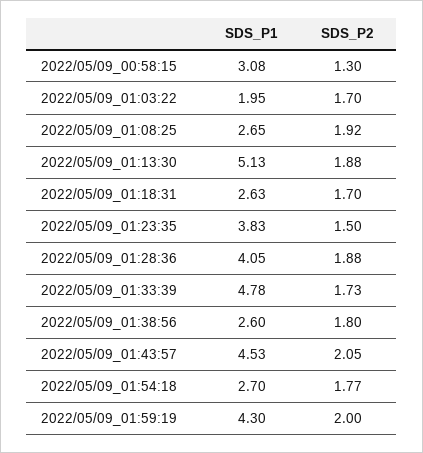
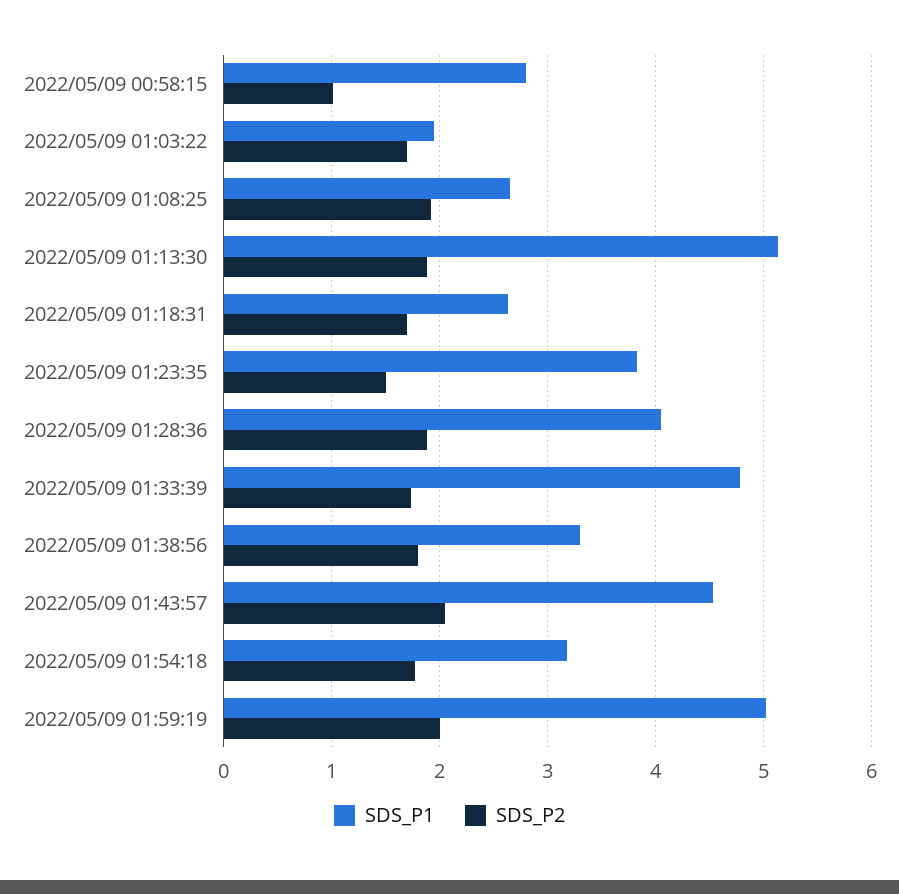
  {
    "SDS_P1": {
-     "2022/05/09_00:58:15": 3.08,
+     "2022/05/09_00:58:15": 2.8,
      "2022/05/09_01:03:22": 1.95,
      "2022/05/09_01:08:25": 2.65,
      "2022/05/09_01:13:30": 5.13,
      "2022/05/09_01:18:31": 2.63,
      "2022/05/09_01:23:35": 3.83,
      "2022/05/09_01:28:36": 4.05,
      "2022/05/09_01:33:39": 4.78,
-     "2022/05/09_01:38:56": 2.6,
+     "2022/05/09_01:38:56": 3.3,
      "2022/05/09_01:43:57": 4.53,
-     "2022/05/09_01:54:18": 2.7,
+     "2022/05/09_01:54:18": 3.2,
-     "2022/05/09_01:59:19": 4.3
+     "2022/05/09_01:59:19": 5
    },
    "SDS_P2": {
-     "2022/05/09_00:58:15": 1.3,
+     "2022/05/09_00:58:15": 1,
      "2022/05/09_01:03:22": 1.7,
      "2022/05/09_01:08:25": 1.92,
      "2022/05/09_01:13:30": 1.88,
      "2022/05/09_01:18:31": 1.7,
      "2022/05/09_01:23:35": 1.5,
      "2022/05/09_01:28:36": 1.88,
      "2022/05/09_01:33:39": 1.73,
      "2022/05/09_01:38:56": 1.8,
      "2022/05/09_01:43:57": 2.05,
      "2022/05/09_01:54:18": 1.77,
      "2022/05/09_01:59:19": 2
    }
  }

